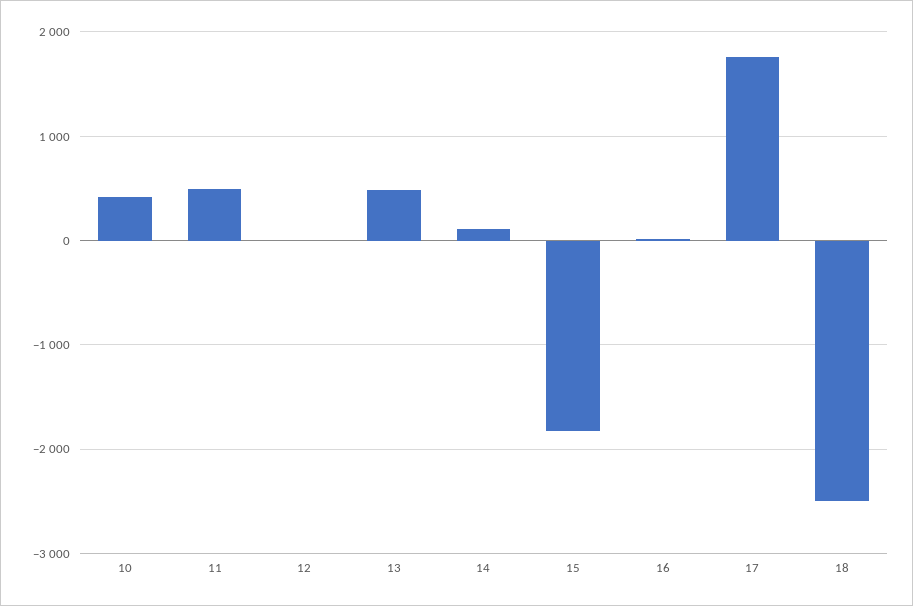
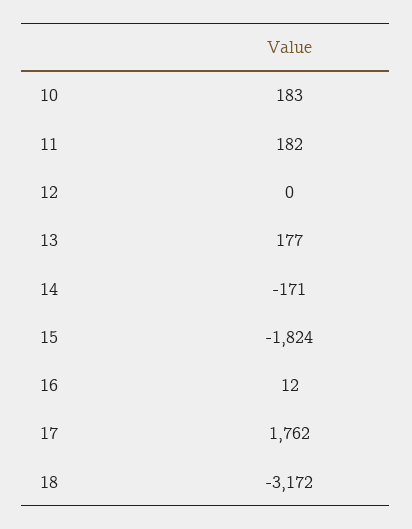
  {
-   "10": 400,
+   "10": 183,
-   "11": 500,
+   "11": 182,
    "12": 0,
-   "13": 500,
+   "13": 177,
-   "14": 100,
+   "14": -171,
    "15": -1824,
    "16": 12,
    "17": 1762,
-   "18": -2500
+   "18": -3172
  }

